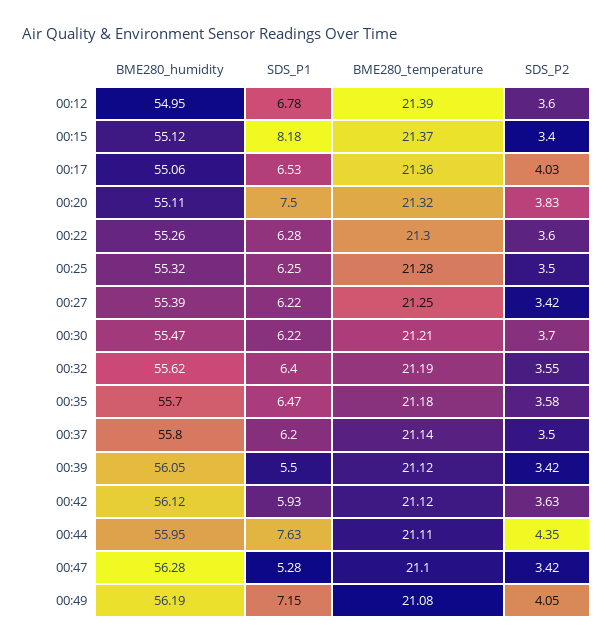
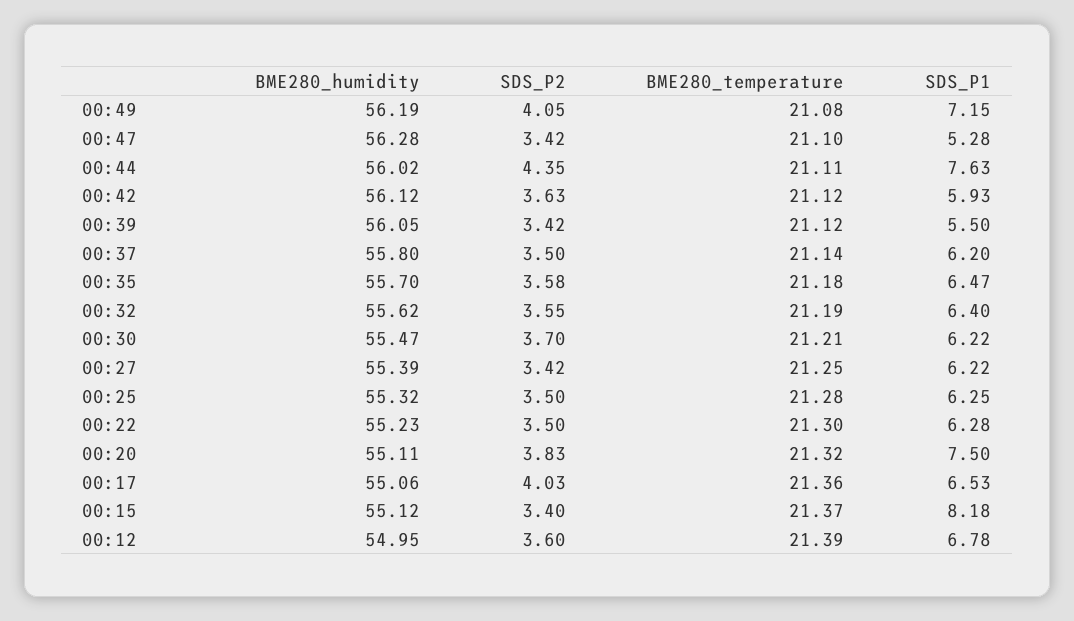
  {
    "BME280_humidity": {
      "00:12": 54.95,
      "00:15": 55.12,
      "00:17": 55.06,
      "00:20": 55.11,
-     "00:22": 55.26,
+     "00:22": 55.23,
      "00:25": 55.32,
      "00:27": 55.39,
      "00:30": 55.47,
      "00:32": 55.62,
      "00:35": 55.7,
      "00:37": 55.8,
      "00:39": 56.05,
      "00:42": 56.12,
-     "00:44": 55.95,
+     "00:44": 56.02,
      "00:47": 56.28,
      "00:49": 56.19
    },
    "SDS_P1": {
      "00:12": 6.78,
      "00:15": 8.18,
      "00:17": 6.53,
      "00:20": 7.5,
      "00:22": 6.28,
      "00:25": 6.25,
      "00:27": 6.22,
      "00:30": 6.22,
      "00:32": 6.4,
      "00:35": 6.47,
      "00:37": 6.2,
      "00:39": 5.5,
      "00:42": 5.93,
      "00:44": 7.63,
      "00:47": 5.28,
      "00:49": 7.15
    },
    "BME280_temperature": {
      "00:12": 21.39,
      "00:15": 21.37,
      "00:17": 21.36,
      "00:20": 21.32,
      "00:22": 21.3,
      "00:25": 21.28,
      "00:27": 21.25,
      "00:30": 21.21,
      "00:32": 21.19,
      "00:35": 21.18,
      "00:37": 21.14,
      "00:39": 21.12,
      "00:42": 21.12,
      "00:44": 21.11,
      "00:47": 21.1,
      "00:49": 21.08
    },
    "SDS_P2": {
      "00:12": 3.6,
      "00:15": 3.4,
      "00:17": 4.03,
      "00:20": 3.83,
-     "00:22": 3.6,
+     "00:22": 3.5,
      "00:25": 3.5,
      "00:27": 3.42,
      "00:30": 3.7,
      "00:32": 3.55,
      "00:35": 3.58,
      "00:37": 3.5,
      "00:39": 3.42,
      "00:42": 3.63,
      "00:44": 4.35,
      "00:47": 3.42,
      "00:49": 4.05
    }
  }

